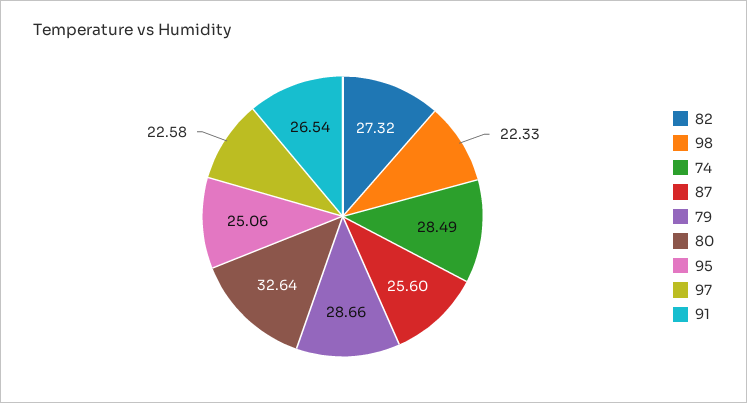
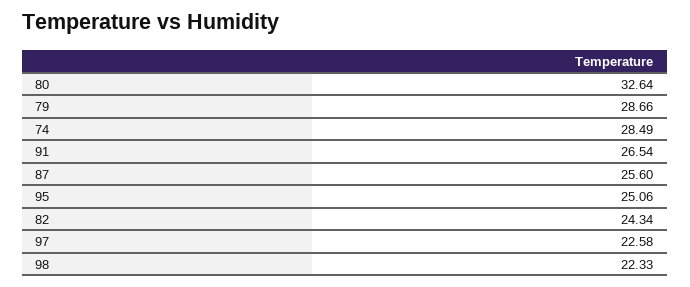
  {
-   "82": 27.32,
+   "82": 24.34,
    "98": 22.33,
    "74": 28.49,
    "87": 25.6,
    "79": 28.66,
    "80": 32.64,
    "95": 25.06,
    "97": 22.58,
    "91": 26.54
  }

